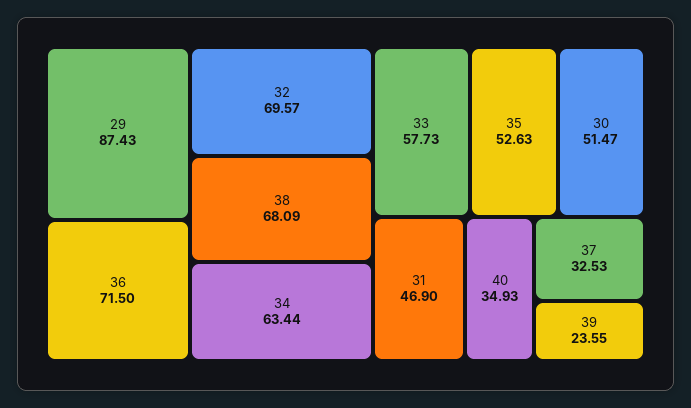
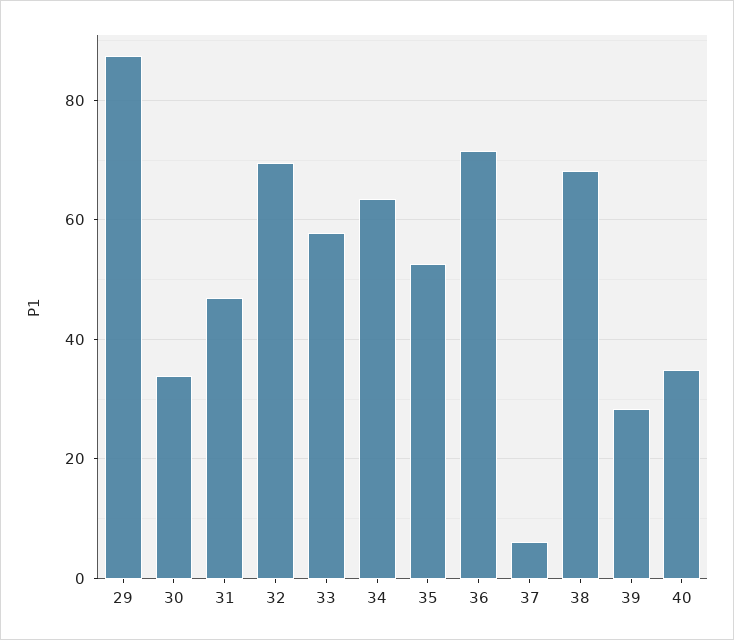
  {
    "29": 87.43,
    "36": 71.5,
    "32": 69.57,
    "38": 68.09,
    "34": 63.44,
    "33": 57.73,
    "35": 52.63,
-   "30": 51.47,
+   "30": 34,
    "31": 46.9,
    "40": 34.93,
-   "37": 32.53,
+   "37": 6,
-   "39": 23.55
+   "39": 28
  }

